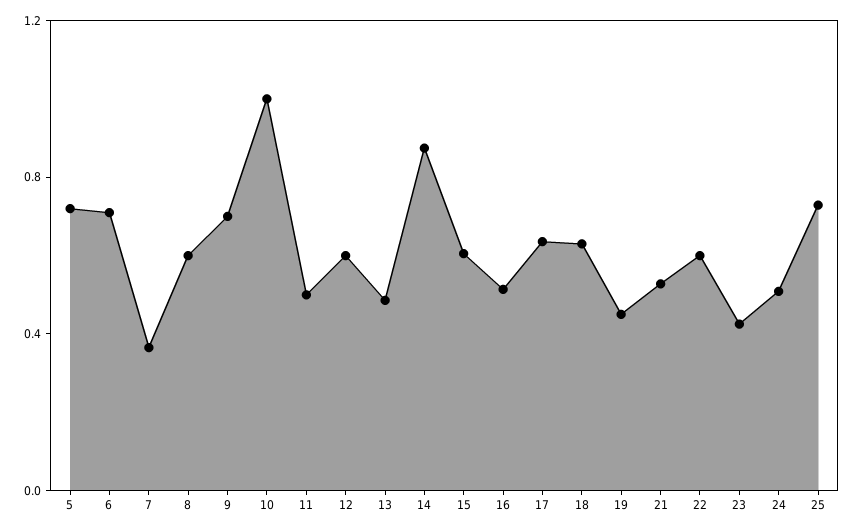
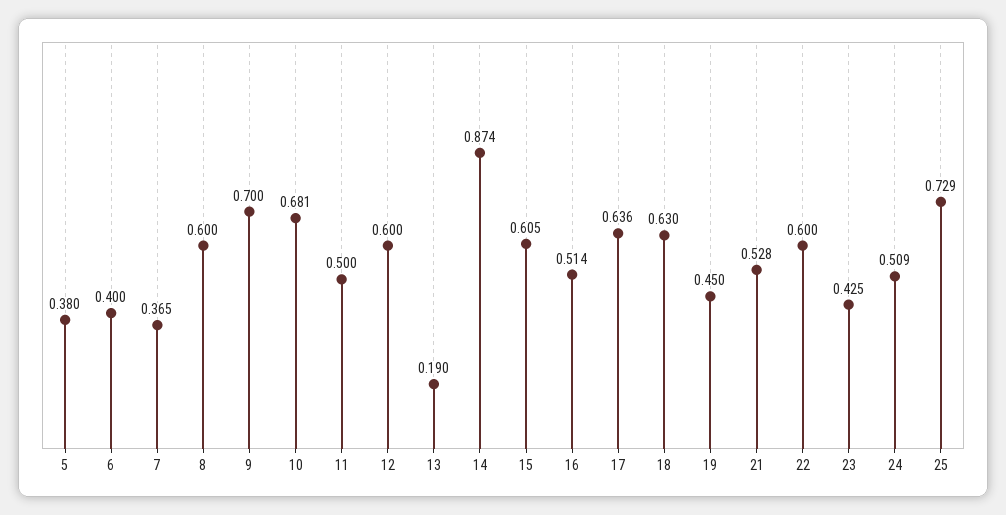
  {
-   "5": 0.7,
+   "5": 0.38,
-   "6": 0.7,
+   "6": 0.4,
    "7": 0.365,
    "8": 0.6,
    "9": 0.7,
-   "10": 1,
+   "10": 0.681,
    "11": 0.5,
    "12": 0.6,
-   "13": 0.5,
+   "13": 0.19,
    "14": 0.874,
    "15": 0.605,
    "16": 0.514,
    "17": 0.636,
    "18": 0.63,
    "19": 0.45,
    "21": 0.528,
    "22": 0.6,
    "23": 0.425,
    "24": 0.509,
    "25": 0.729
  }

